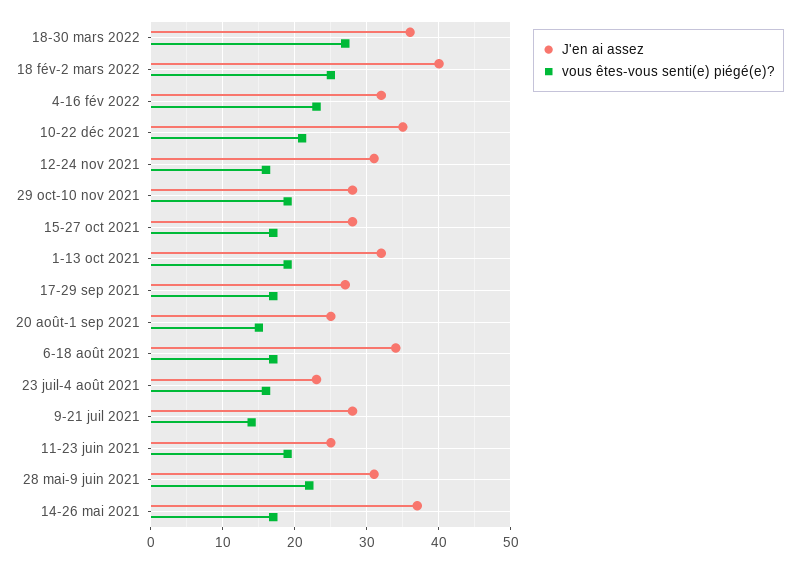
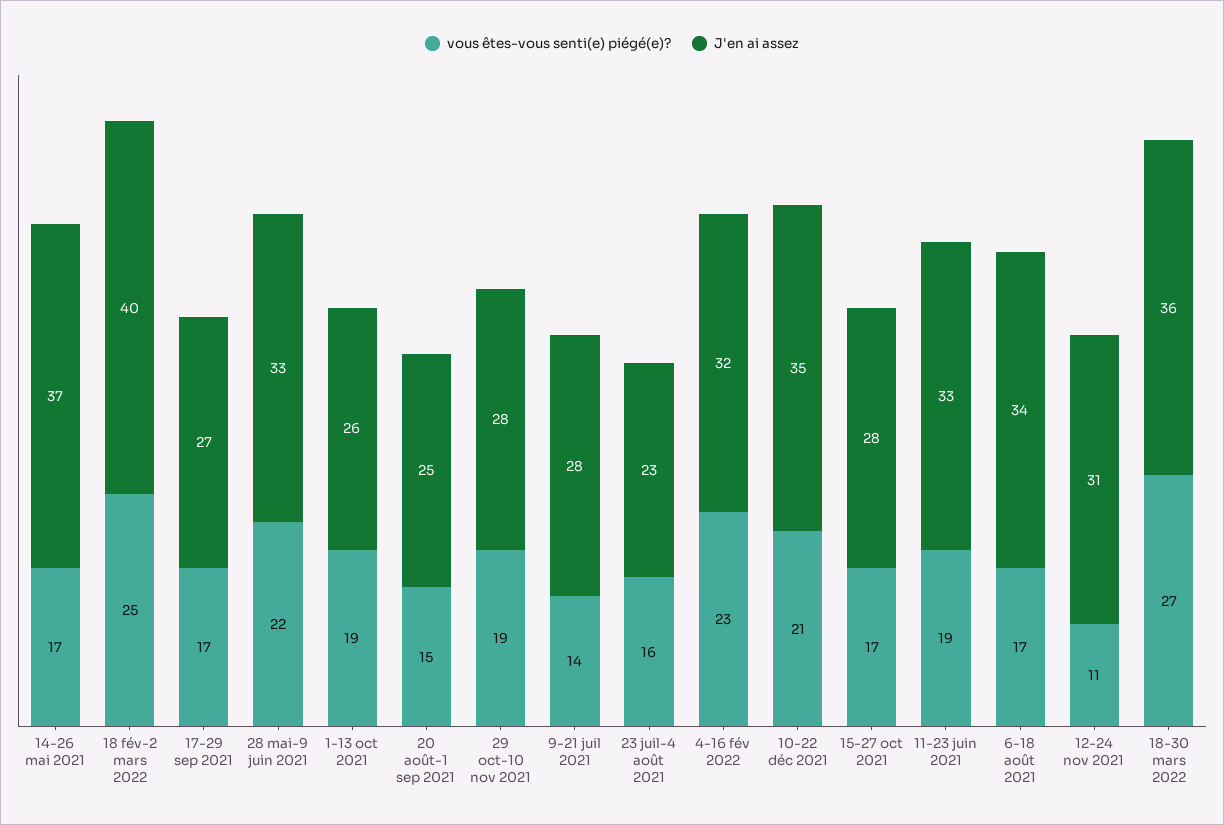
  {
    "J'en ai assez": {
      "18-30 mars 2022": 36,
      "18 fév-2 mars 2022": 40,
      "4-16 fév 2022": 32,
      "10-22 déc 2021": 35,
      "12-24 nov 2021": 31,
      "29 oct-10 nov 2021": 28,
      "15-27 oct 2021": 28,
-     "1-13 oct 2021": 32,
+     "1-13 oct 2021": 26,
      "17-29 sep 2021": 27,
      "20 août-1 sep 2021": 25,
      "6-18 août 2021": 34,
      "23 juil-4 août 2021": 23,
      "9-21 juil 2021": 28,
-     "11-23 juin 2021": 25,
+     "11-23 juin 2021": 33,
-     "28 mai-9 juin 2021": 31,
+     "28 mai-9 juin 2021": 33,
      "14-26 mai 2021": 37
    },
    "vous êtes-vous senti(e) piégé(e)?": {
      "18-30 mars 2022": 27,
      "18 fév-2 mars 2022": 25,
      "4-16 fév 2022": 23,
      "10-22 déc 2021": 21,
-     "12-24 nov 2021": 16,
+     "12-24 nov 2021": 11,
      "29 oct-10 nov 2021": 19,
      "15-27 oct 2021": 17,
      "1-13 oct 2021": 19,
      "17-29 sep 2021": 17,
      "20 août-1 sep 2021": 15,
      "6-18 août 2021": 17,
      "23 juil-4 août 2021": 16,
      "9-21 juil 2021": 14,
      "11-23 juin 2021": 19,
      "28 mai-9 juin 2021": 22,
      "14-26 mai 2021": 17
    }
  }

